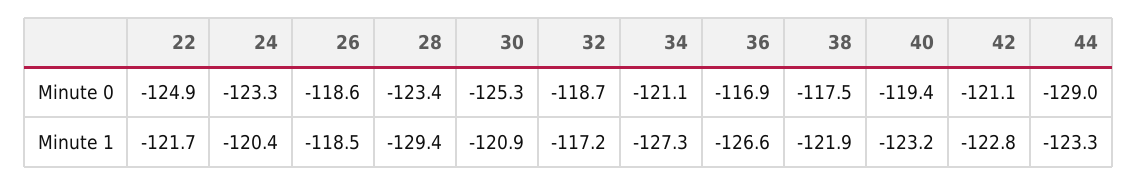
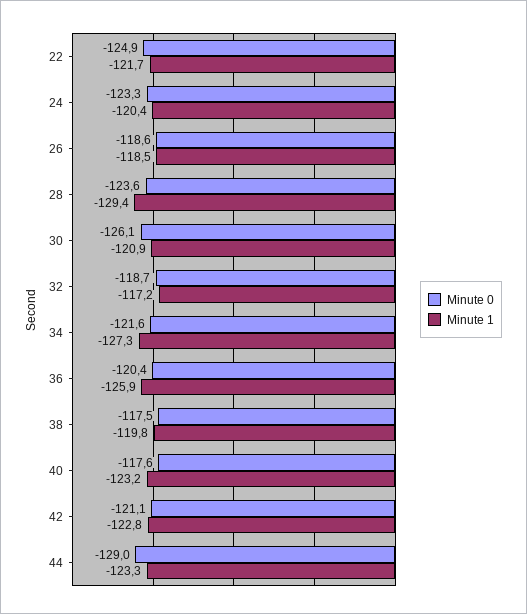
  {
    "Minute 0": {
      "22": -124.9,
      "24": -123.3,
      "26": -118.6,
-     "28": -123.4,
+     "28": -123.6,
-     "30": -125.3,
+     "30": -126.1,
      "32": -118.7,
-     "34": -121.1,
+     "34": -121.6,
-     "36": -116.9,
+     "36": -120.4,
      "38": -117.5,
-     "40": -119.4,
+     "40": -117.6,
      "42": -121.1,
      "44": -129
    },
    "Minute 1": {
      "22": -121.7,
      "24": -120.4,
      "26": -118.5,
      "28": -129.4,
      "30": -120.9,
      "32": -117.2,
      "34": -127.3,
-     "36": -126.6,
+     "36": -125.9,
-     "38": -121.9,
+     "38": -119.8,
      "40": -123.2,
      "42": -122.8,
      "44": -123.3
    }
  }

